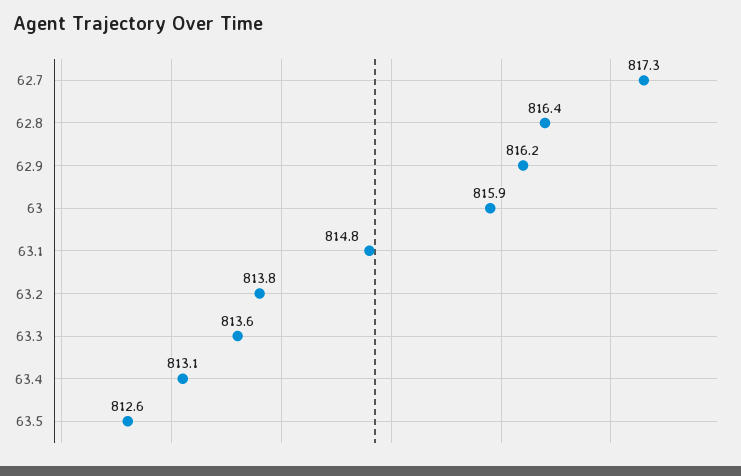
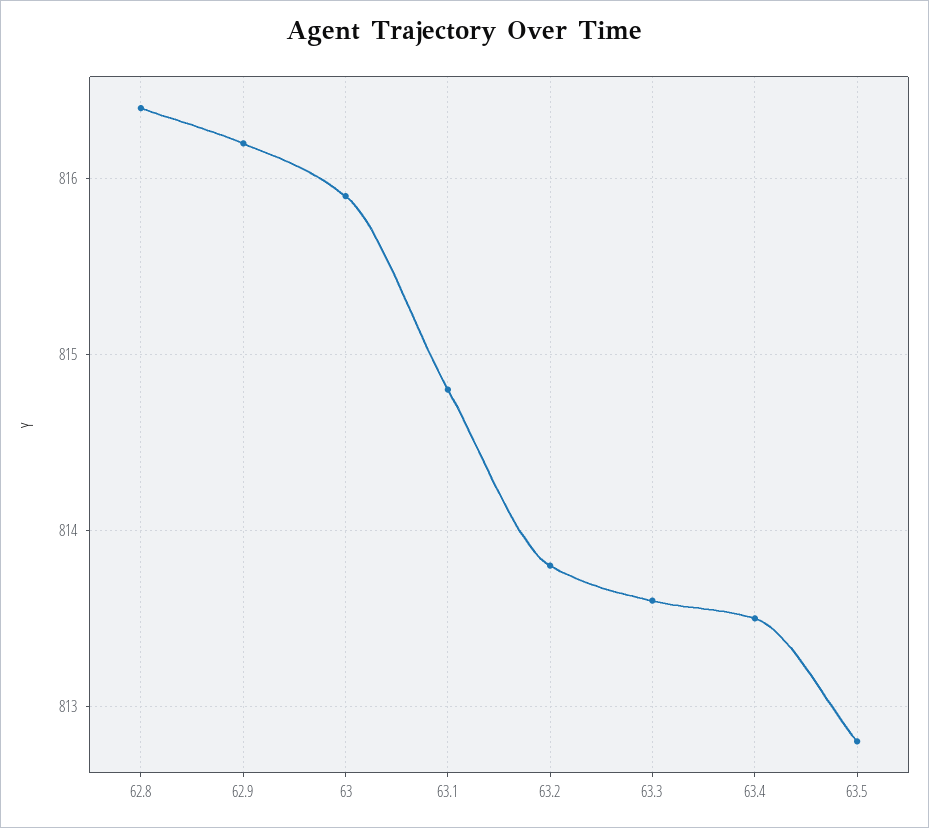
  {
-   "62.7": 817.3,
    "62.8": 816.4,
    "62.9": 816.2,
    "63": 815.9,
    "63.1": 814.8,
    "63.2": 813.8,
    "63.3": 813.6,
-   "63.4": 813.1,
+   "63.4": 813.5,
-   "63.5": 812.6
+   "63.5": 812.8
  }

